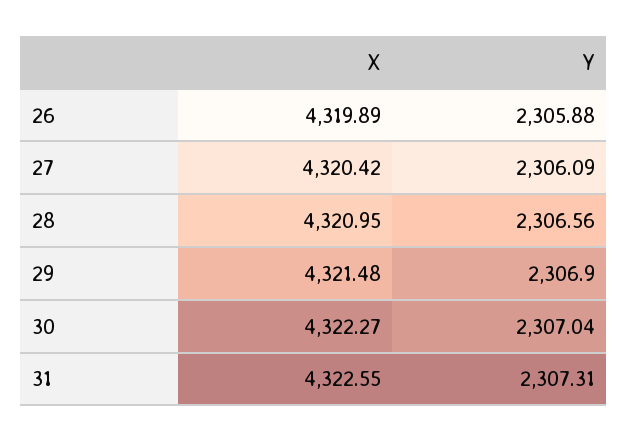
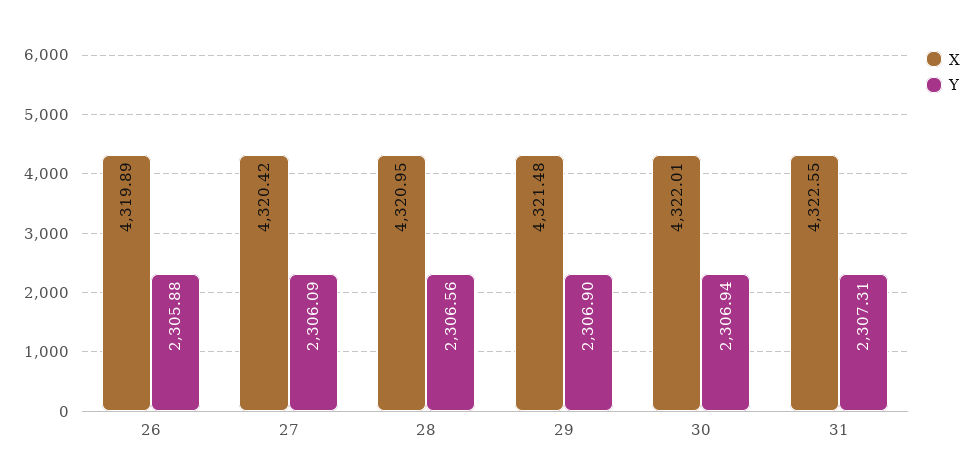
  {
    "X": {
      "26": 4319.89,
      "27": 4320.42,
      "28": 4320.95,
      "29": 4321.48,
-     "30": 4322.27,
+     "30": 4322.01,
      "31": 4322.55
    },
    "Y": {
      "26": 2305.88,
      "27": 2306.09,
      "28": 2306.56,
      "29": 2306.9,
-     "30": 2307.04,
+     "30": 2306.94,
      "31": 2307.31
    }
  }

